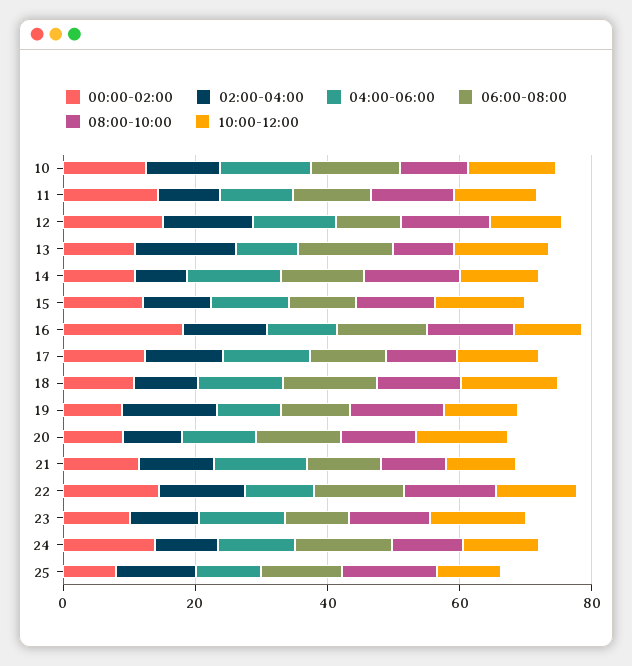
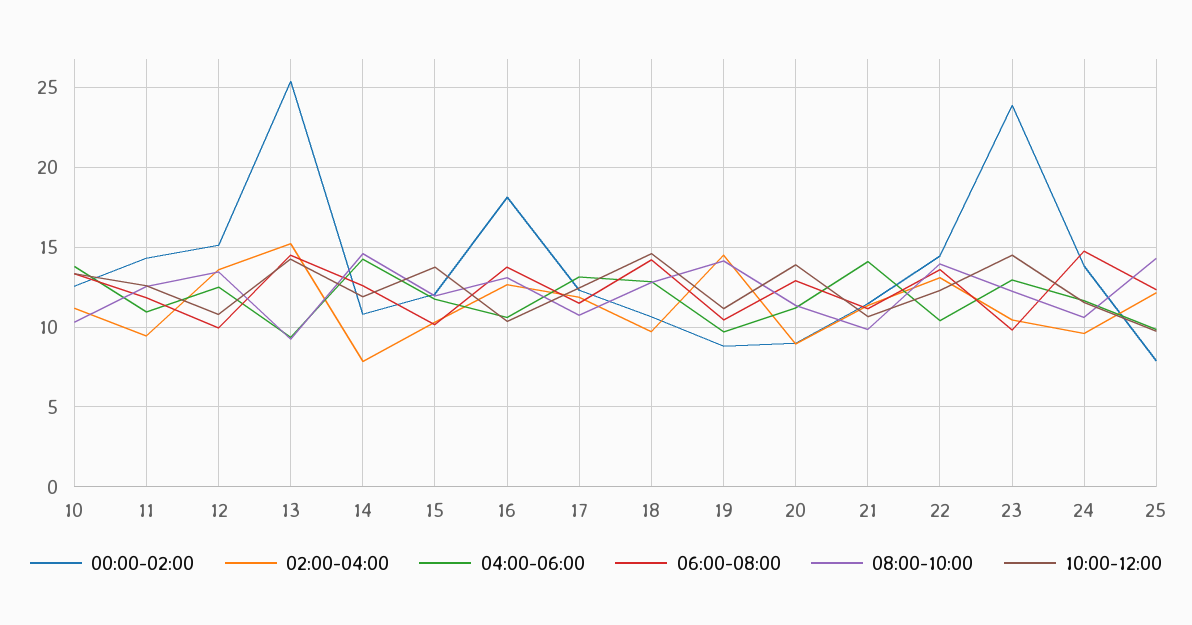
  {
    "00:00-02:00": {
      "10": 12.5,
      "11": 14.5,
      "12": 15,
-     "13": 10,
+     "13": 25.5,
      "14": 11,
      "15": 12,
      "16": 18,
      "17": 12.5,
      "18": 10.5,
      "19": 9,
      "20": 9,
      "21": 11.5,
      "22": 14.5,
-     "23": 10,
+     "23": 24,
      "24": 14,
      "25": 8
    },
    "02:00-04:00": {
      "10": 11,
      "11": 9.5,
      "12": 13.5,
      "13": 15,
      "14": 8,
      "15": 10.5,
      "16": 12.5,
      "17": 12,
      "18": 9.5,
      "19": 14.5,
      "20": 9,
      "21": 11.5,
      "22": 13,
      "23": 10.5,
      "24": 9.5,
      "25": 12
    },
    "04:00-06:00": {
      "10": 14,
      "11": 11,
      "12": 12.5,
      "13": 9.5,
      "14": 14.5,
      "15": 12,
      "16": 10.5,
      "17": 13,
      "18": 13,
      "19": 9.5,
      "20": 11,
      "21": 14,
      "22": 10.5,
      "23": 13,
      "24": 11.5,
      "25": 10
    },
    "06:00-08:00": {
      "10": 13.5,
      "11": 12,
      "12": 10,
      "13": 14.5,
      "14": 12.5,
      "15": 10,
      "16": 14,
      "17": 11.5,
      "18": 14,
      "19": 10.5,
      "20": 13,
      "21": 11,
      "22": 13.5,
      "23": 10,
      "24": 15,
      "25": 12.5
    },
    "08:00-10:00": {
      "10": 10.5,
      "11": 12.5,
      "12": 13.5,
      "13": 9.5,
      "14": 14.5,
      "15": 12,
      "16": 13,
      "17": 11,
      "18": 13,
      "19": 14,
      "20": 11.5,
      "21": 10,
      "22": 14,
      "23": 12.5,
      "24": 10.5,
      "25": 14.5
    },
    "10:00-12:00": {
      "10": 13.5,
      "11": 12.5,
      "12": 11,
      "13": 14.5,
      "14": 12,
      "15": 14,
      "16": 10.5,
      "17": 12.5,
      "18": 14.5,
      "19": 11,
      "20": 14,
      "21": 10.5,
      "22": 12.5,
      "23": 14.5,
      "24": 11.5,
      "25": 10
    }
  }

